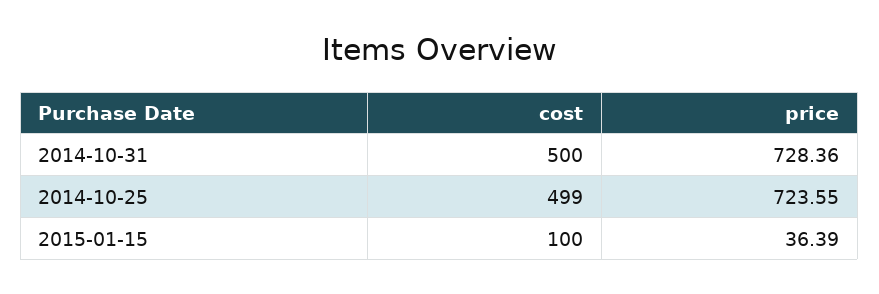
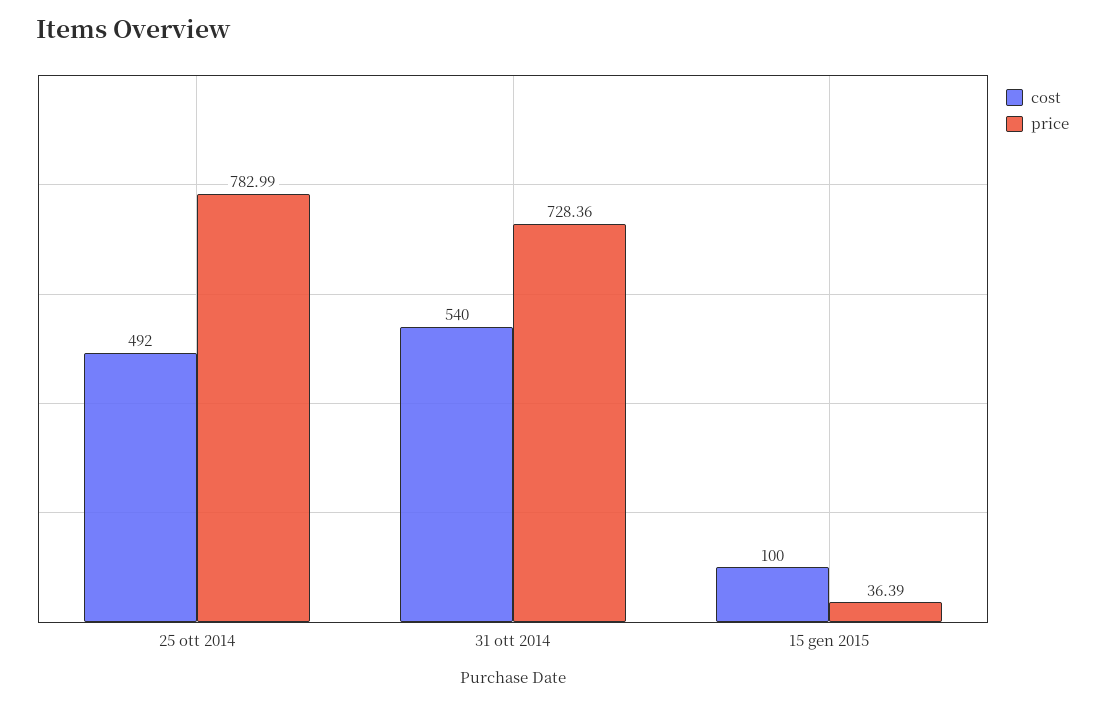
  {
    "cost": {
-     "2014-10-31": 500,
+     "2014-10-31": 540,
-     "2014-10-25": 499,
+     "2014-10-25": 492,
      "2015-01-15": 100
    },
    "price": {
      "2014-10-31": 728.36,
-     "2014-10-25": 723.55,
+     "2014-10-25": 782.99,
      "2015-01-15": 36.39
    }
  }

